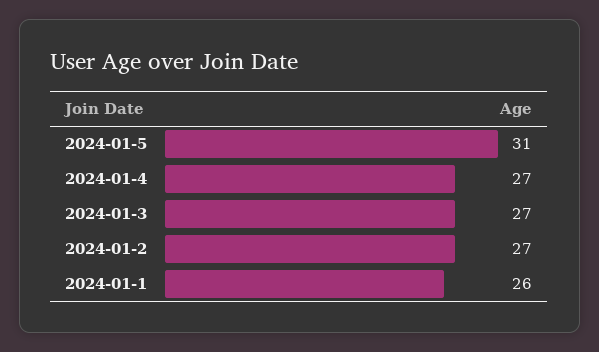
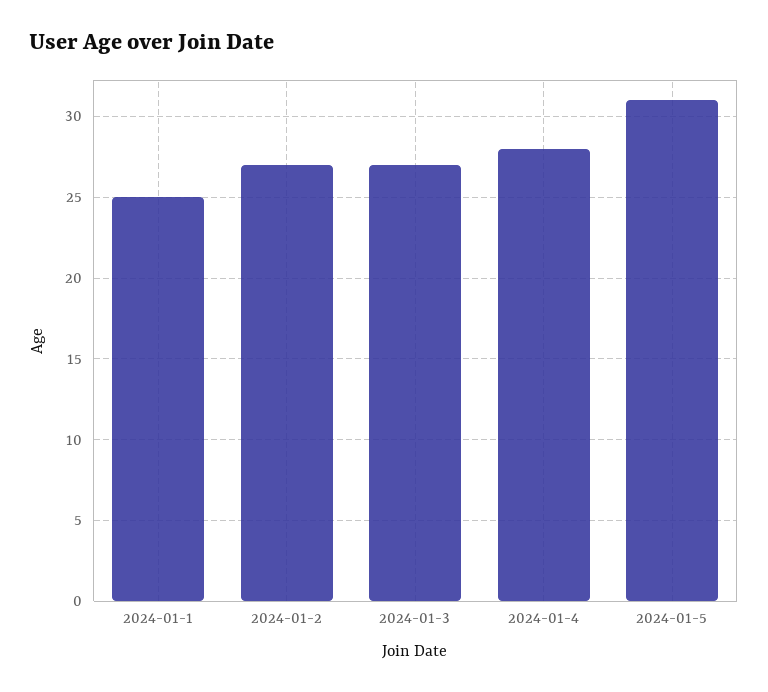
  {
    "2024-01-5": 31,
-   "2024-01-4": 27,
+   "2024-01-4": 28,
    "2024-01-3": 27,
    "2024-01-2": 27,
-   "2024-01-1": 26
+   "2024-01-1": 25
  }

